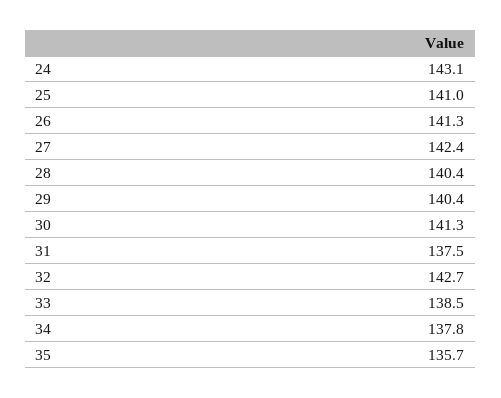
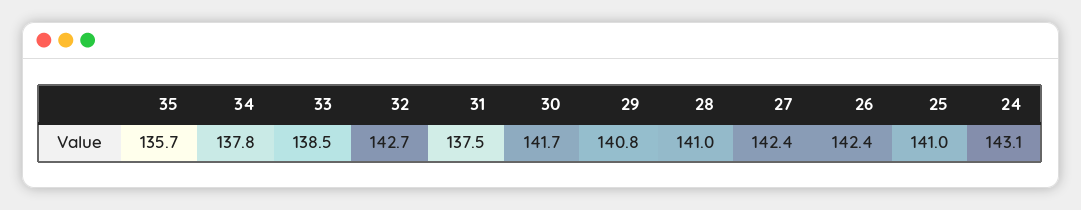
  {
    "24": 143.1,
    "25": 141,
-   "26": 141.3,
+   "26": 142.4,
    "27": 142.4,
-   "28": 140.4,
+   "28": 141,
-   "29": 140.4,
+   "29": 140.8,
-   "30": 141.3,
+   "30": 141.7,
    "31": 137.5,
    "32": 142.7,
    "33": 138.5,
    "34": 137.8,
    "35": 135.7
  }

